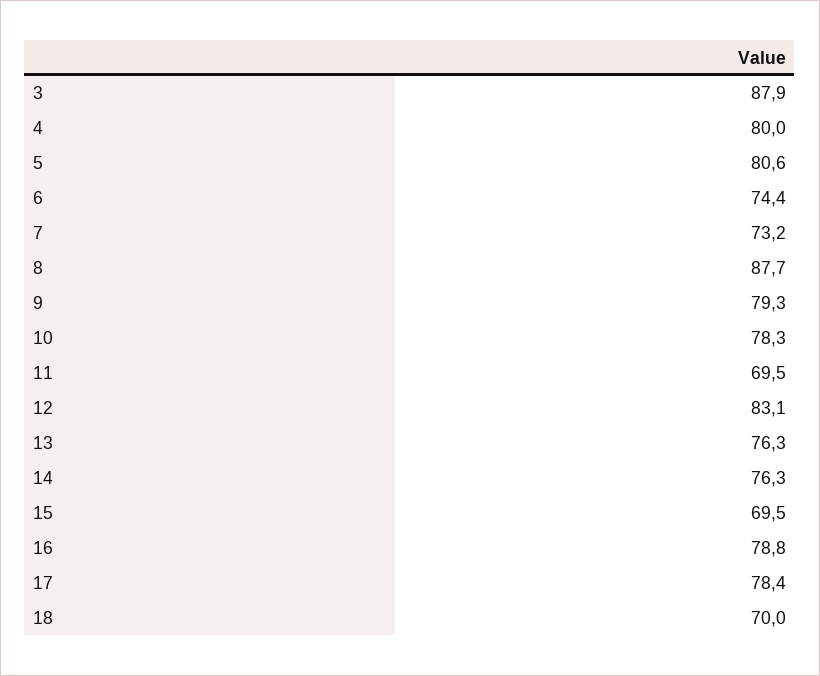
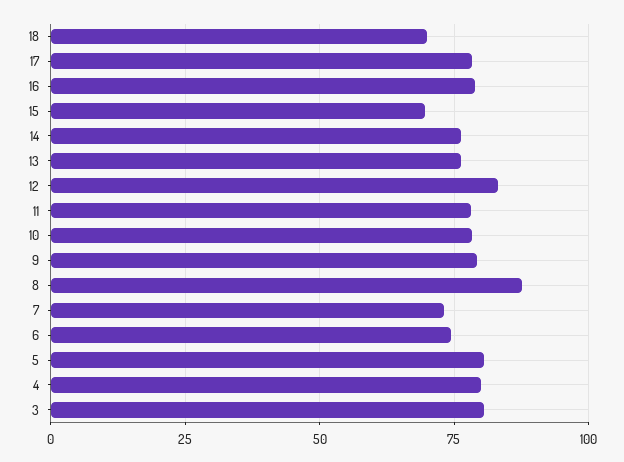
  {
-   "3": 87.9,
+   "3": 80,
    "4": 80,
    "5": 80.6,
    "6": 74.4,
    "7": 73.2,
    "8": 87.7,
    "9": 79.3,
    "10": 78.3,
-   "11": 69.5,
+   "11": 77.5,
    "12": 83.1,
    "13": 76.3,
    "14": 76.3,
    "15": 69.5,
    "16": 78.8,
    "17": 78.4,
    "18": 70
  }

